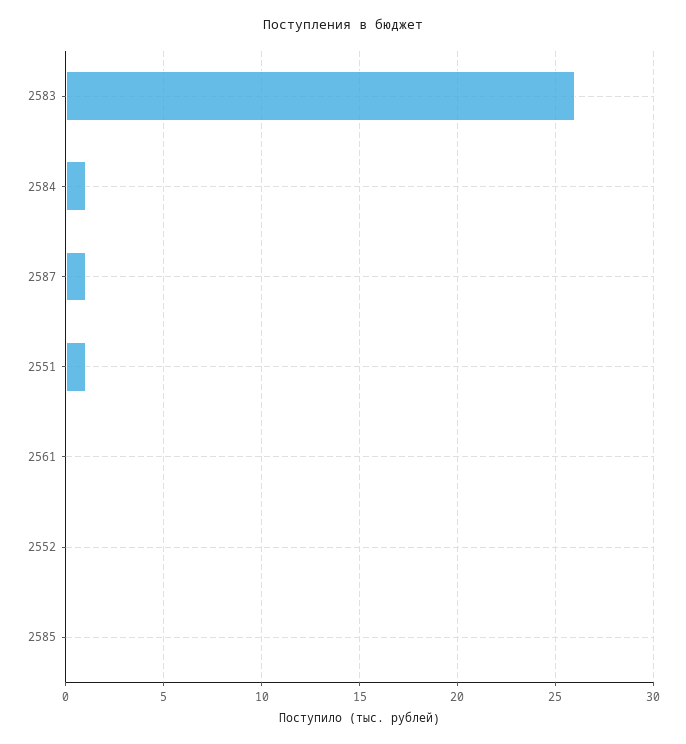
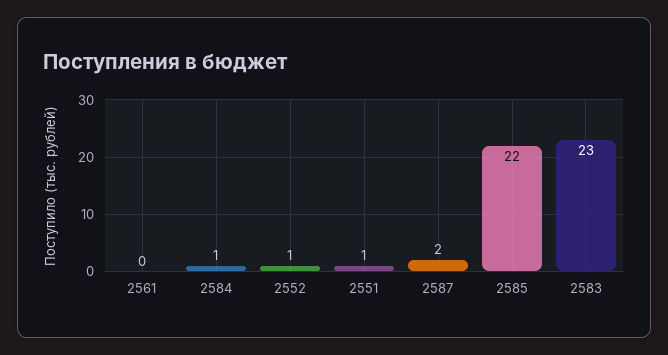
  {
-   "2583": 26,
+   "2583": 23,
    "2584": 1,
-   "2587": 1,
+   "2587": 2,
    "2551": 1,
    "2561": 0,
-   "2552": 0,
+   "2552": 1,
-   "2585": 0
+   "2585": 22
  }

